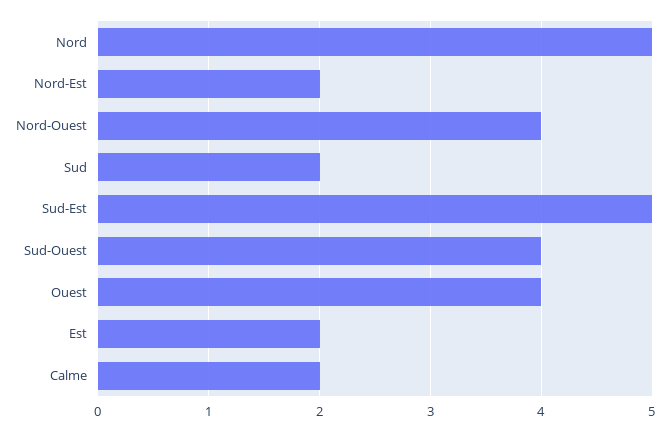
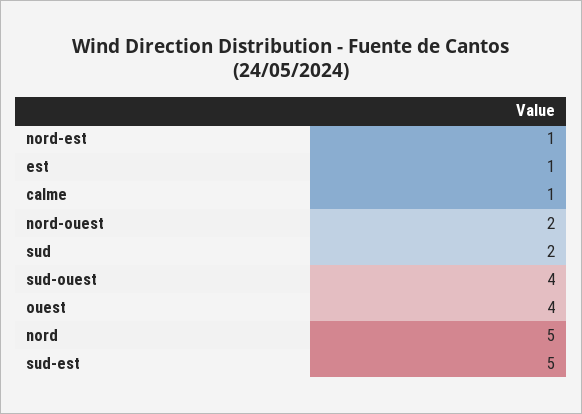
  {
    "Nord": 5,
-   "Nord-Est": 2,
+   "Nord-Est": 1,
-   "Nord-Ouest": 4,
+   "Nord-Ouest": 2,
    "Sud": 2,
    "Sud-Est": 5,
    "Sud-Ouest": 4,
    "Ouest": 4,
-   "Est": 2,
+   "Est": 1,
-   "Calme": 2
+   "Calme": 1
  }

